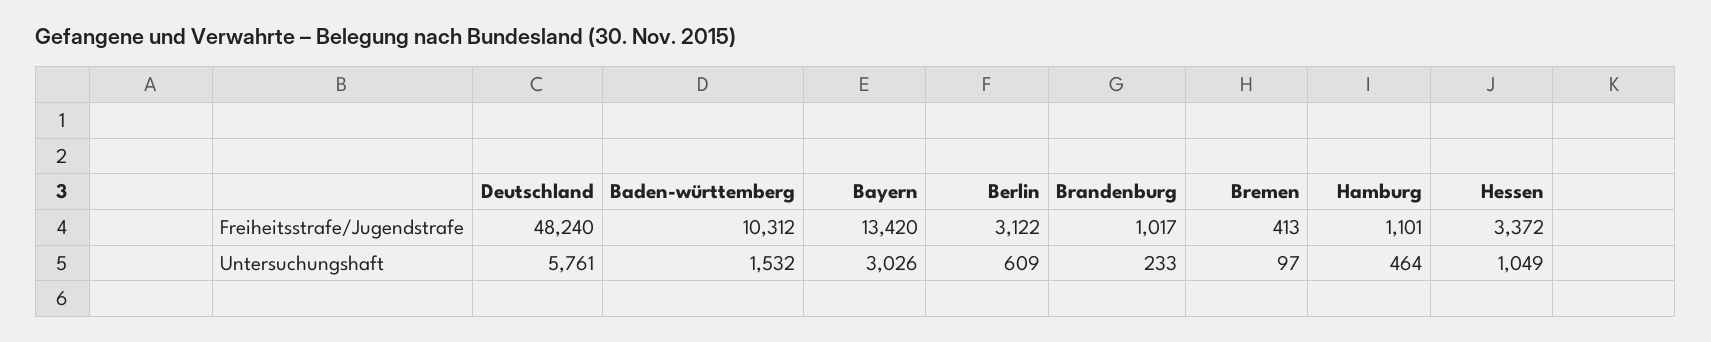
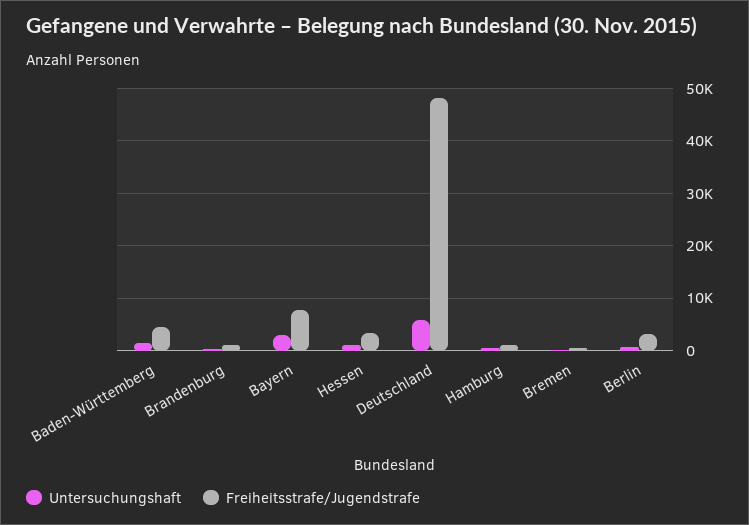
  {
    "Freiheitsstrafe/Jugendstrafe": {
      "Deutschland": 48240,
-     "Baden-württemberg": 10312,
+     "Baden-württemberg": 4000,
-     "Bayern": 13420,
+     "Bayern": 8000,
      "Berlin": 3122,
      "Brandenburg": 1017,
      "Bremen": 413,
      "Hamburg": 1101,
      "Hessen": 3372
    },
    "Untersuchungshaft": {
      "Deutschland": 5761,
      "Baden-württemberg": 1532,
      "Bayern": 3026,
      "Berlin": 609,
      "Brandenburg": 233,
      "Bremen": 97,
      "Hamburg": 464,
      "Hessen": 1049
    }
  }

